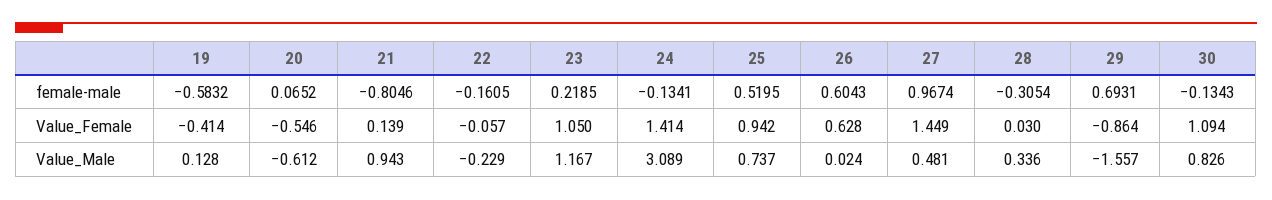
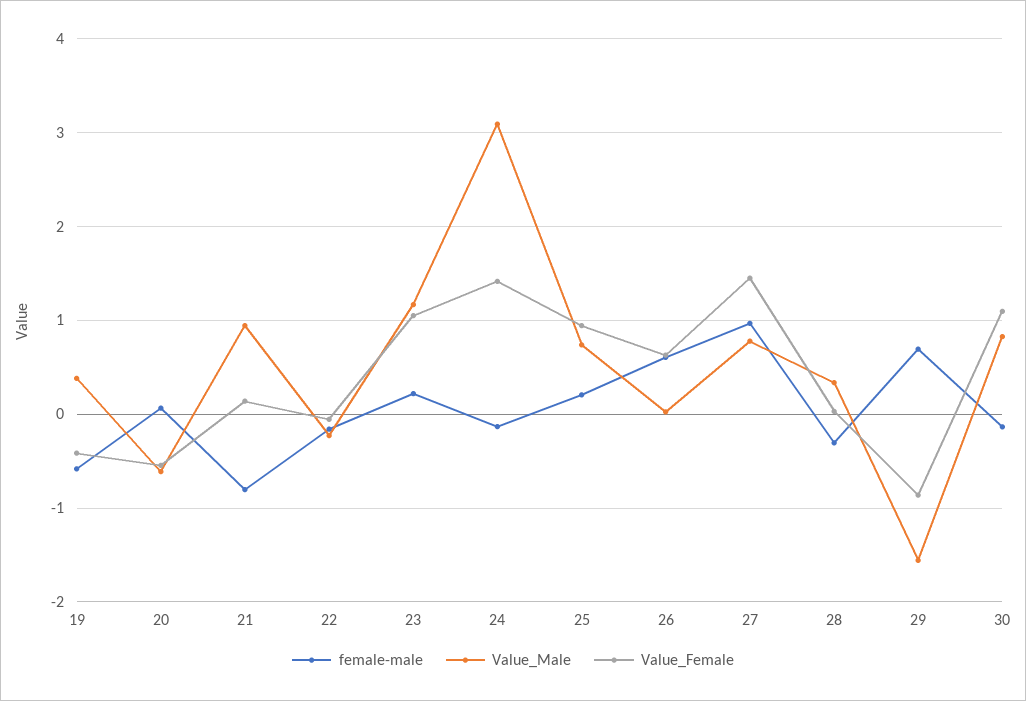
  {
    "female-male": {
      "19": -0.5832,
      "20": 0.0652,
      "21": -0.8046,
      "22": -0.1605,
      "23": 0.2185,
      "24": -0.1341,
-     "25": 0.5195,
+     "25": 0.2,
      "26": 0.6043,
      "27": 0.9674,
      "28": -0.3054,
      "29": 0.6931,
      "30": -0.1343
    },
    "Value_Female": {
      "19": -0.414,
      "20": -0.546,
      "21": 0.139,
      "22": -0.057,
      "23": 1.05,
      "24": 1.414,
      "25": 0.942,
      "26": 0.628,
      "27": 1.449,
      "28": 0.03,
      "29": -0.864,
      "30": 1.094
    },
    "Value_Male": {
-     "19": 0.128,
+     "19": 0.4,
      "20": -0.612,
      "21": 0.943,
      "22": -0.229,
      "23": 1.167,
      "24": 3.089,
      "25": 0.737,
      "26": 0.024,
-     "27": 0.481,
+     "27": 0.8,
      "28": 0.336,
      "29": -1.557,
      "30": 0.826
    }
  }

